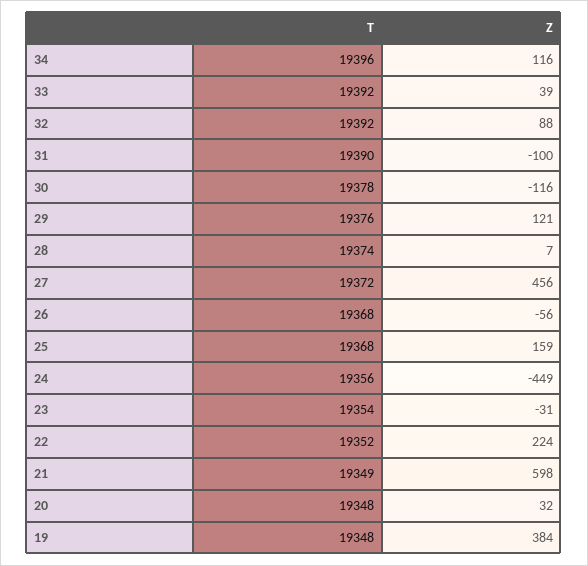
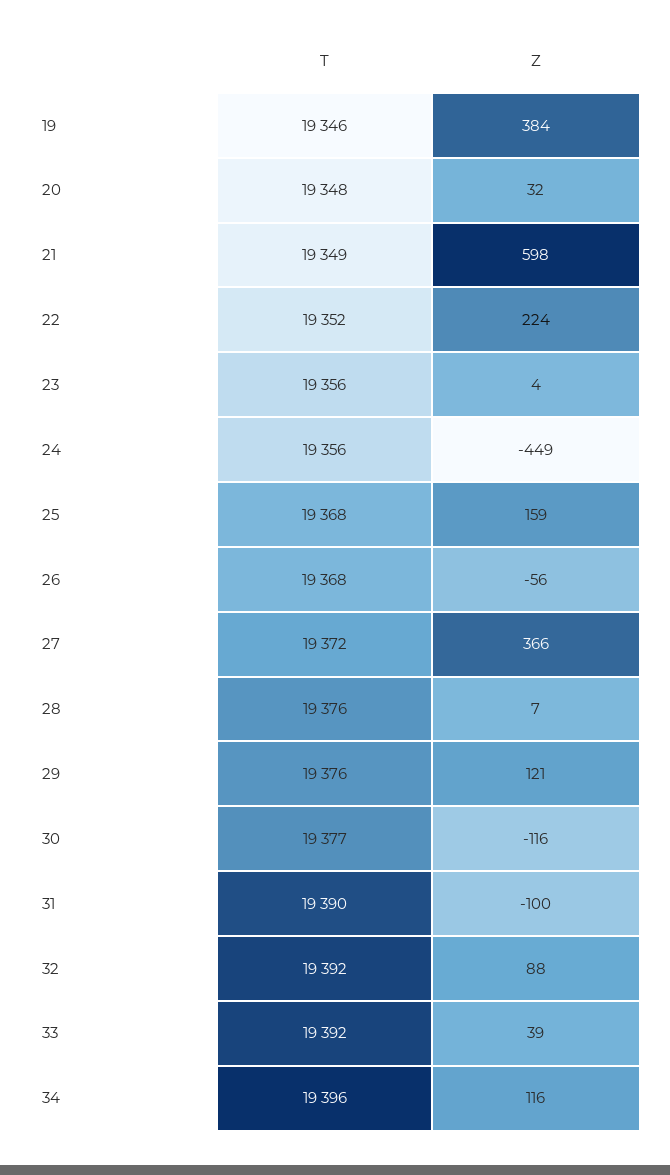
  {
    "T": {
      "34": 19396,
      "33": 19392,
      "32": 19392,
      "31": 19390,
-     "30": 19378,
+     "30": 19377,
      "29": 19376,
-     "28": 19374,
+     "28": 19376,
      "27": 19372,
      "26": 19368,
      "25": 19368,
      "24": 19356,
-     "23": 19354,
+     "23": 19356,
      "22": 19352,
      "21": 19349,
      "20": 19348,
-     "19": 19348
+     "19": 19346
    },
    "Z": {
      "34": 116,
      "33": 39,
      "32": 88,
      "31": -100,
      "30": -116,
      "29": 121,
      "28": 7,
-     "27": 456,
+     "27": 366,
      "26": -56,
      "25": 159,
      "24": -449,
-     "23": -31,
+     "23": 4,
      "22": 224,
      "21": 598,
      "20": 32,
      "19": 384
    }
  }

